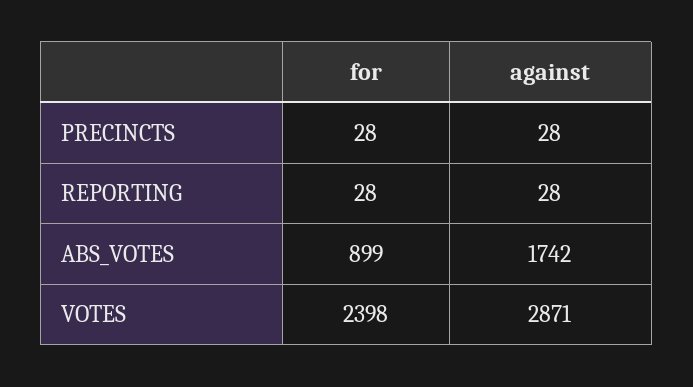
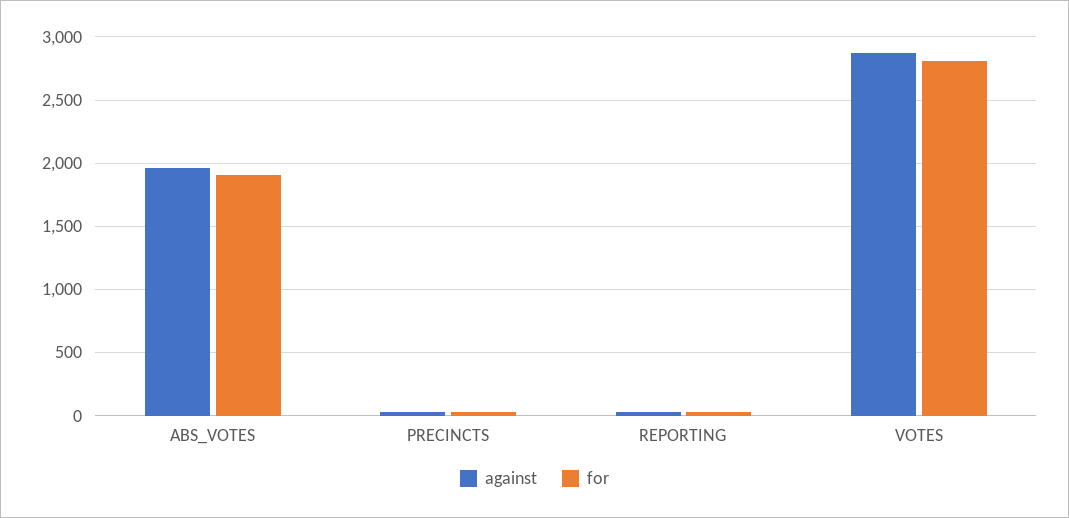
  {
    "for": {
      "PRECINCTS": 28,
      "REPORTING": 28,
-     "ABS_VOTES": 899,
+     "ABS_VOTES": 1900,
-     "VOTES": 2398
+     "VOTES": 2800
    },
    "against": {
      "PRECINCTS": 28,
      "REPORTING": 28,
-     "ABS_VOTES": 1742,
+     "ABS_VOTES": 1950,
      "VOTES": 2871
    }
  }

